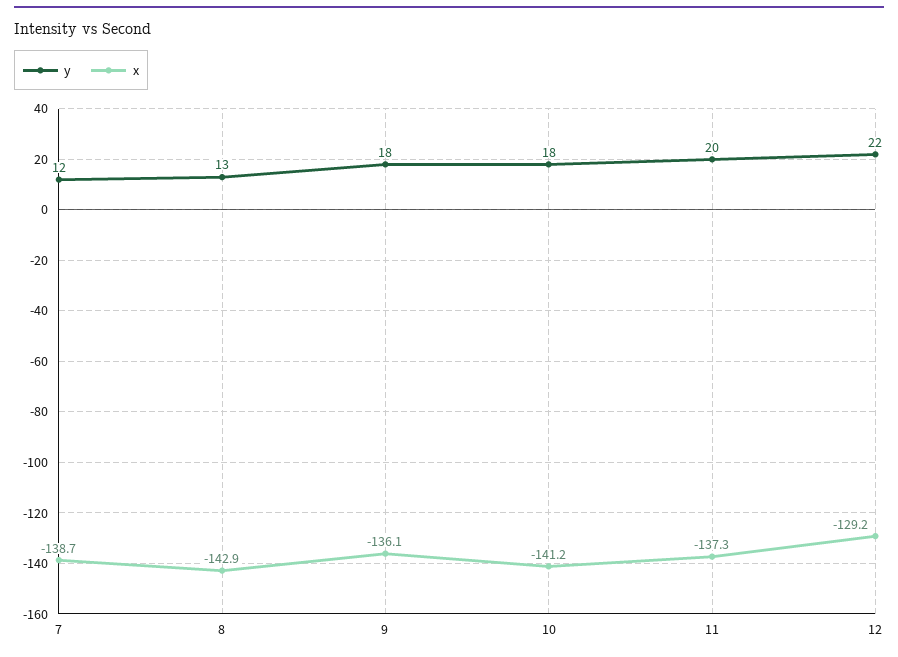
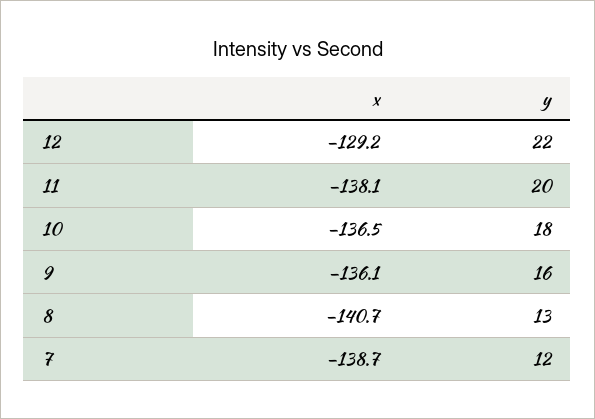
  {
    "y": {
      "7": 12,
      "8": 13,
-     "9": 18,
+     "9": 16,
      "10": 18,
      "11": 20,
      "12": 22
    },
    "x": {
      "7": -138.7,
-     "8": -142.9,
+     "8": -140.7,
      "9": -136.1,
-     "10": -141.2,
+     "10": -136.5,
-     "11": -137.3,
+     "11": -138.1,
      "12": -129.2
    }
  }

